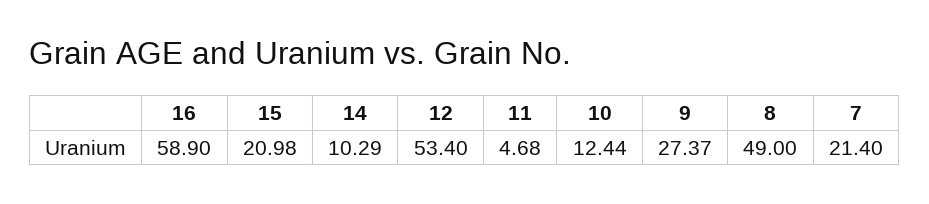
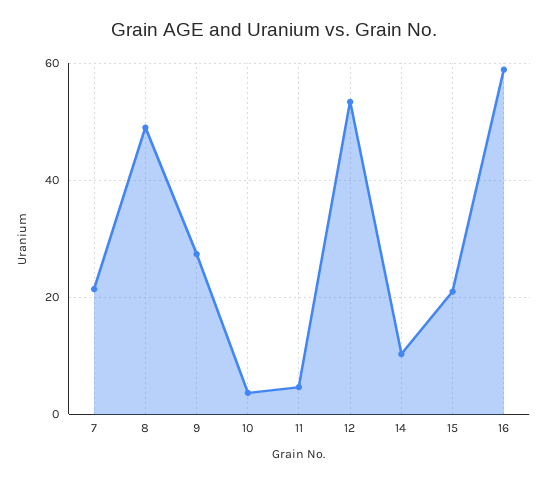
  {
    "16": 58.9,
    "15": 20.98,
    "14": 10.29,
    "12": 53.4,
    "11": 4.68,
-   "10": 12.44,
+   "10": 4,
    "9": 27.37,
    "8": 49,
    "7": 21.4
  }

